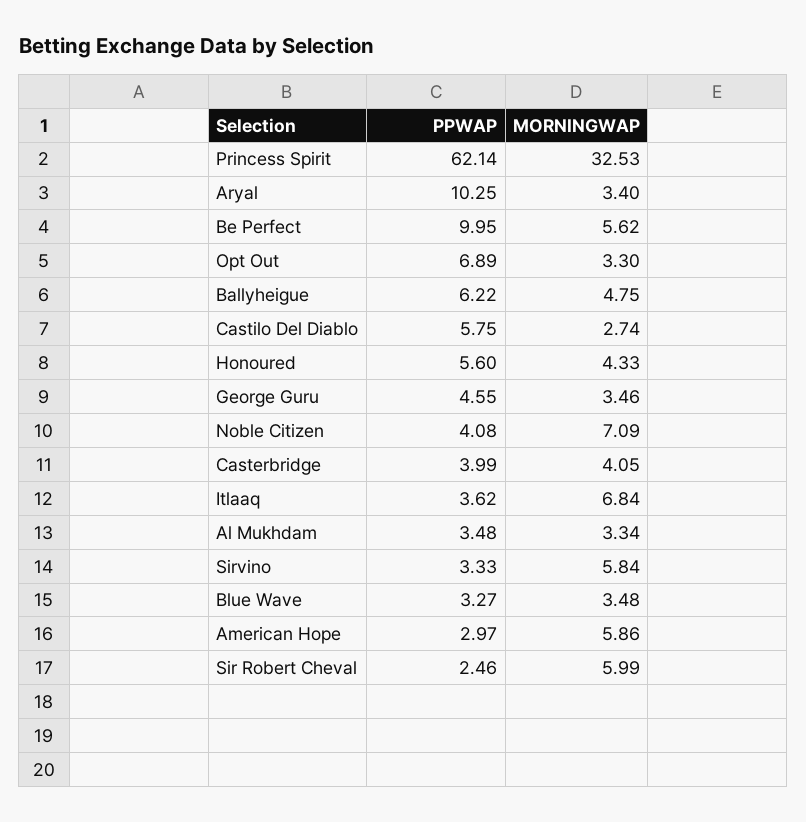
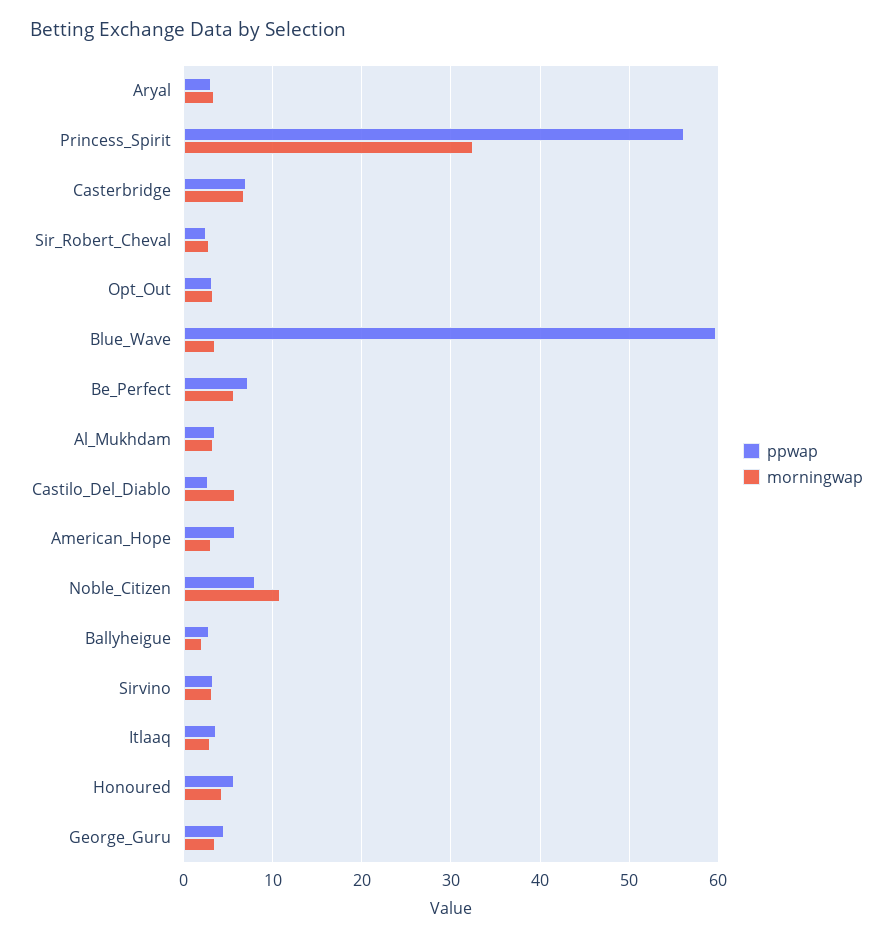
  {
    "PPWAP": {
-     "Princess Spirit": 62.14,
+     "Princess Spirit": 56,
-     "Aryal": 10.25,
+     "Aryal": 3,
-     "Be Perfect": 9.95,
+     "Be Perfect": 7,
-     "Opt Out": 6.89,
+     "Opt Out": 3,
-     "Ballyheigue": 6.22,
+     "Ballyheigue": 3,
-     "Castilo Del Diablo": 5.75,
+     "Castilo Del Diablo": 3,
      "Honoured": 5.6,
      "George Guru": 4.55,
-     "Noble Citizen": 4.08,
+     "Noble Citizen": 8,
-     "Casterbridge": 3.99,
+     "Casterbridge": 7,
      "Itlaaq": 3.62,
      "Al Mukhdam": 3.48,
      "Sirvino": 3.33,
-     "Blue Wave": 3.27,
+     "Blue Wave": 60,
-     "American Hope": 2.97,
+     "American Hope": 6,
      "Sir Robert Cheval": 2.46
    },
    "MORNINGWAP": {
      "Princess Spirit": 32.53,
      "Aryal": 3.4,
      "Be Perfect": 5.62,
      "Opt Out": 3.3,
-     "Ballyheigue": 4.75,
+     "Ballyheigue": 2,
-     "Castilo Del Diablo": 2.74,
+     "Castilo Del Diablo": 6,
      "Honoured": 4.33,
      "George Guru": 3.46,
-     "Noble Citizen": 7.09,
+     "Noble Citizen": 11,
-     "Casterbridge": 4.05,
+     "Casterbridge": 7,
-     "Itlaaq": 6.84,
+     "Itlaaq": 3,
      "Al Mukhdam": 3.34,
-     "Sirvino": 5.84,
+     "Sirvino": 3,
      "Blue Wave": 3.48,
-     "American Hope": 5.86,
+     "American Hope": 3,
-     "Sir Robert Cheval": 5.99
+     "Sir Robert Cheval": 3
    }
  }

